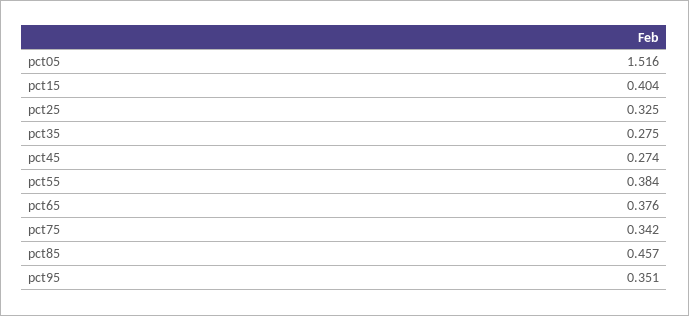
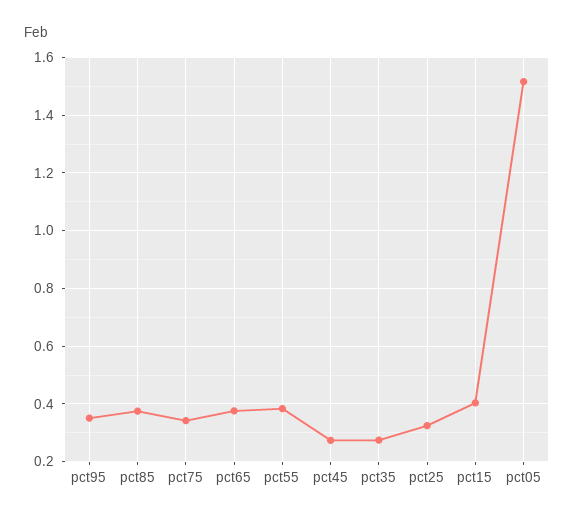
  {
    "pct05": 1.516,
    "pct15": 0.404,
    "pct25": 0.325,
    "pct35": 0.275,
    "pct45": 0.274,
    "pct55": 0.384,
    "pct65": 0.376,
    "pct75": 0.342,
-   "pct85": 0.457,
+   "pct85": 0.375,
    "pct95": 0.351
  }

